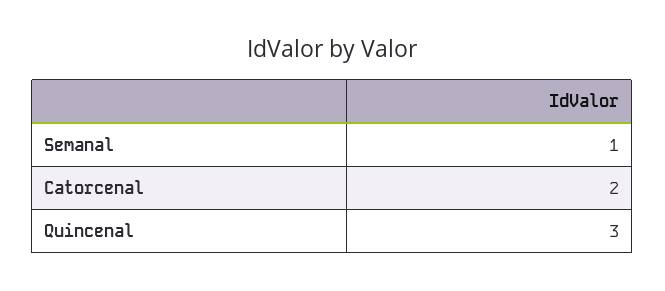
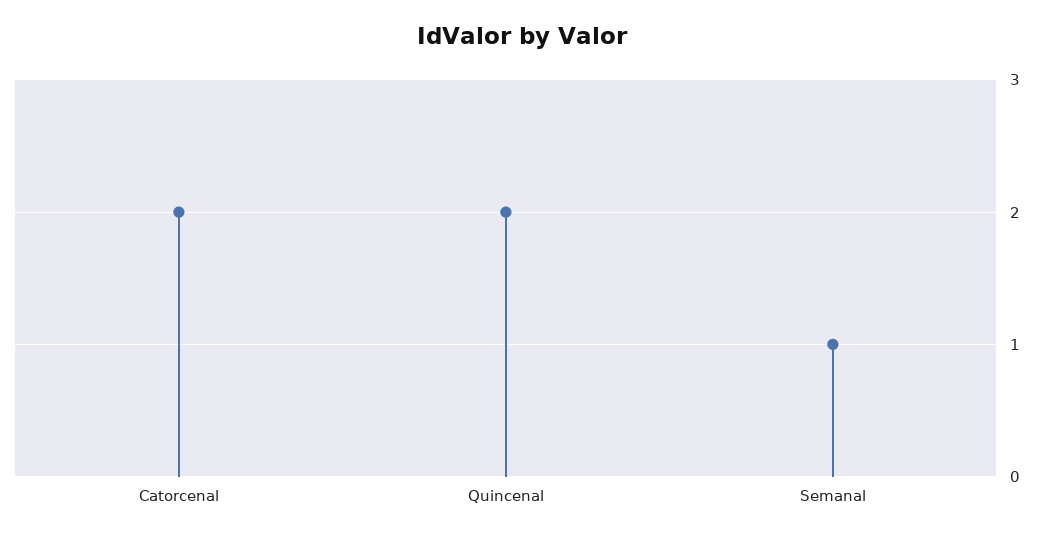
  {
    "Semanal": 1,
    "Catorcenal": 2,
-   "Quincenal": 3
+   "Quincenal": 2
  }

